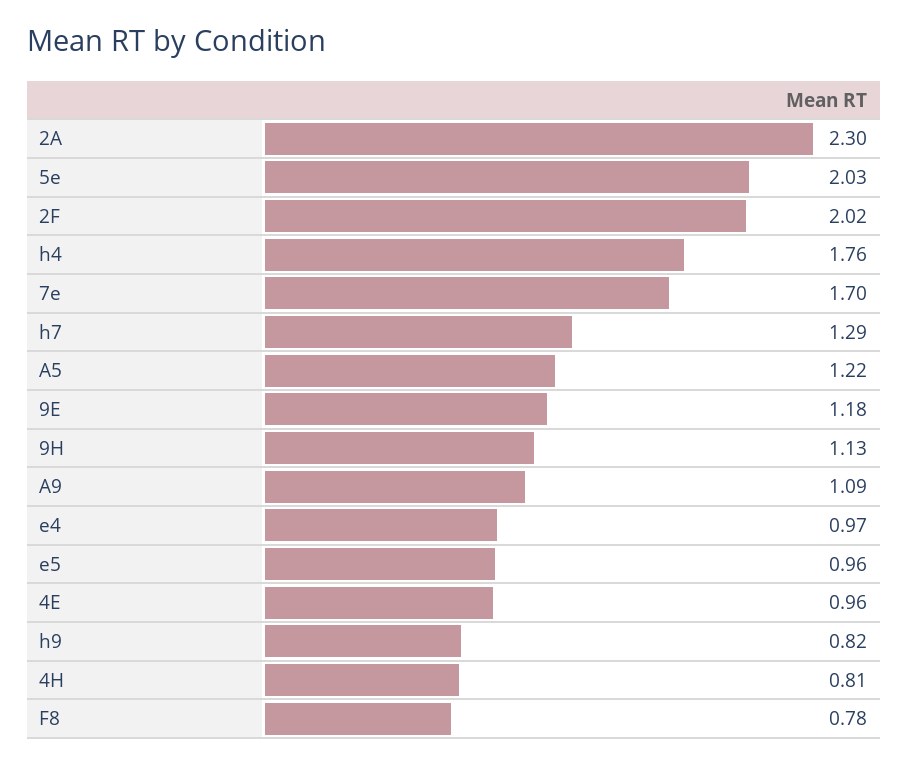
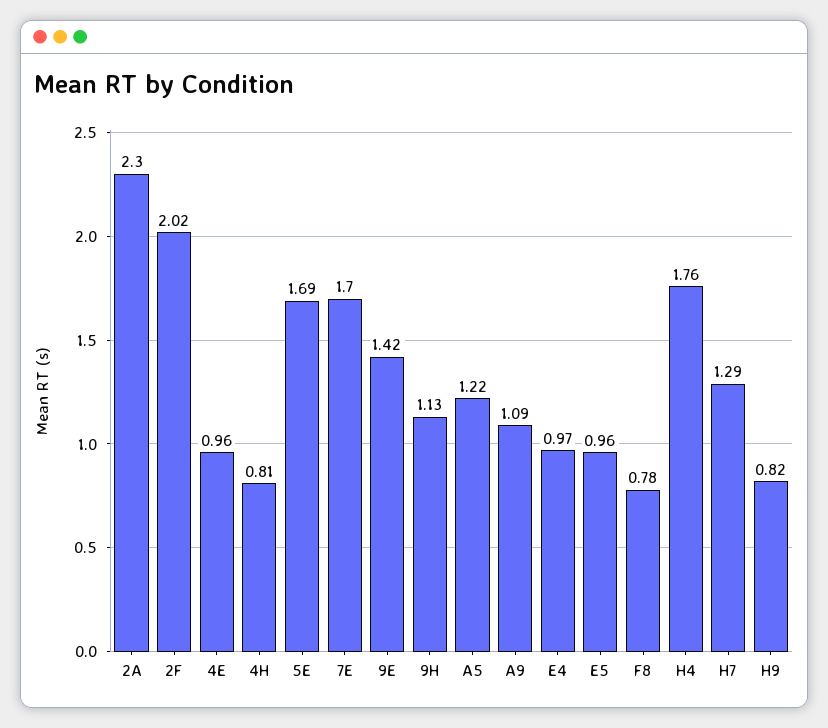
  {
    "2A": 2.3,
-   "5e": 2.03,
+   "5e": 1.69,
    "2F": 2.02,
    "h4": 1.76,
    "7e": 1.7,
    "h7": 1.29,
    "A5": 1.22,
-   "9E": 1.18,
+   "9E": 1.42,
    "9H": 1.13,
    "A9": 1.09,
    "e4": 0.97,
    "e5": 0.96,
    "4E": 0.96,
    "h9": 0.82,
    "4H": 0.81,
    "F8": 0.78
  }

